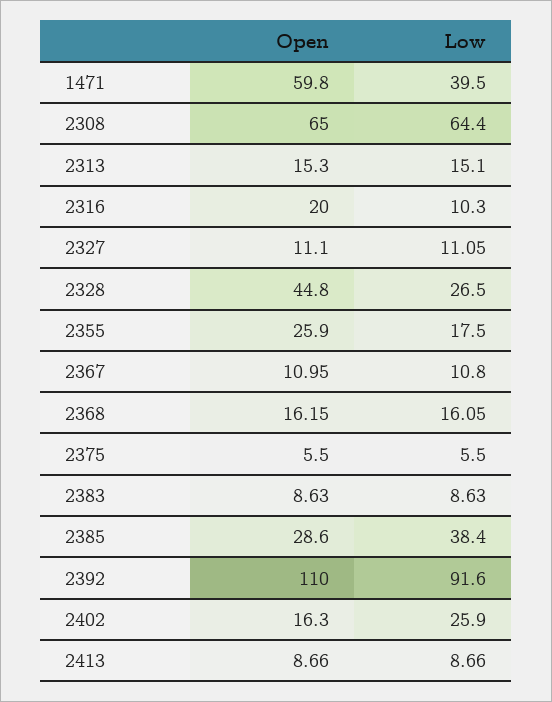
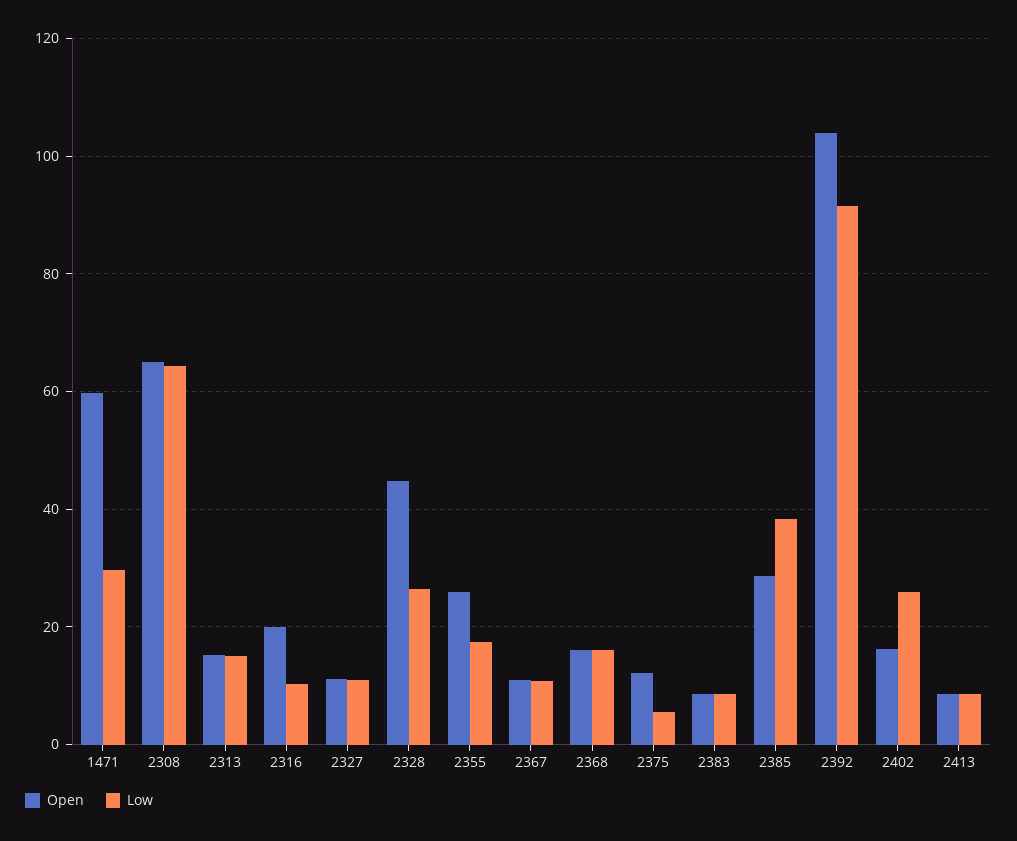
  {
    "Open": {
      "1471": 59.8,
      "2308": 65,
      "2313": 15.3,
      "2316": 20,
      "2327": 11.1,
      "2328": 44.8,
      "2355": 25.9,
      "2367": 10.95,
      "2368": 16.15,
-     "2375": 5.5,
+     "2375": 12,
      "2383": 8.63,
      "2385": 28.6,
-     "2392": 110,
+     "2392": 104,
      "2402": 16.3,
      "2413": 8.66
    },
    "Low": {
-     "1471": 39.5,
+     "1471": 30,
      "2308": 64.4,
      "2313": 15.1,
      "2316": 10.3,
      "2327": 11.05,
      "2328": 26.5,
      "2355": 17.5,
      "2367": 10.8,
      "2368": 16.05,
      "2375": 5.5,
      "2383": 8.63,
      "2385": 38.4,
      "2392": 91.6,
      "2402": 25.9,
      "2413": 8.66
    }
  }

